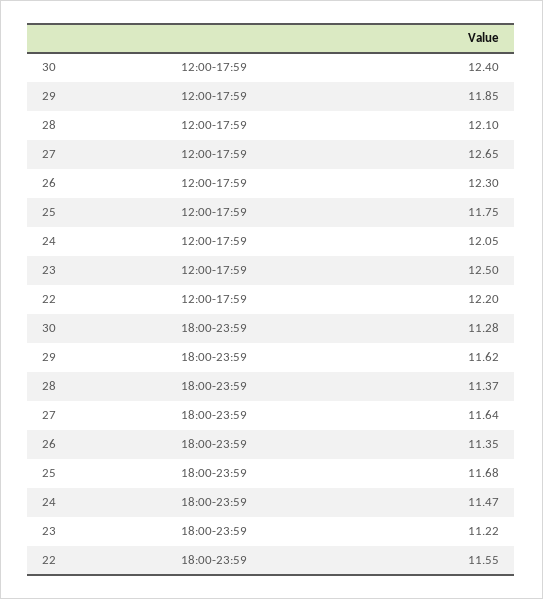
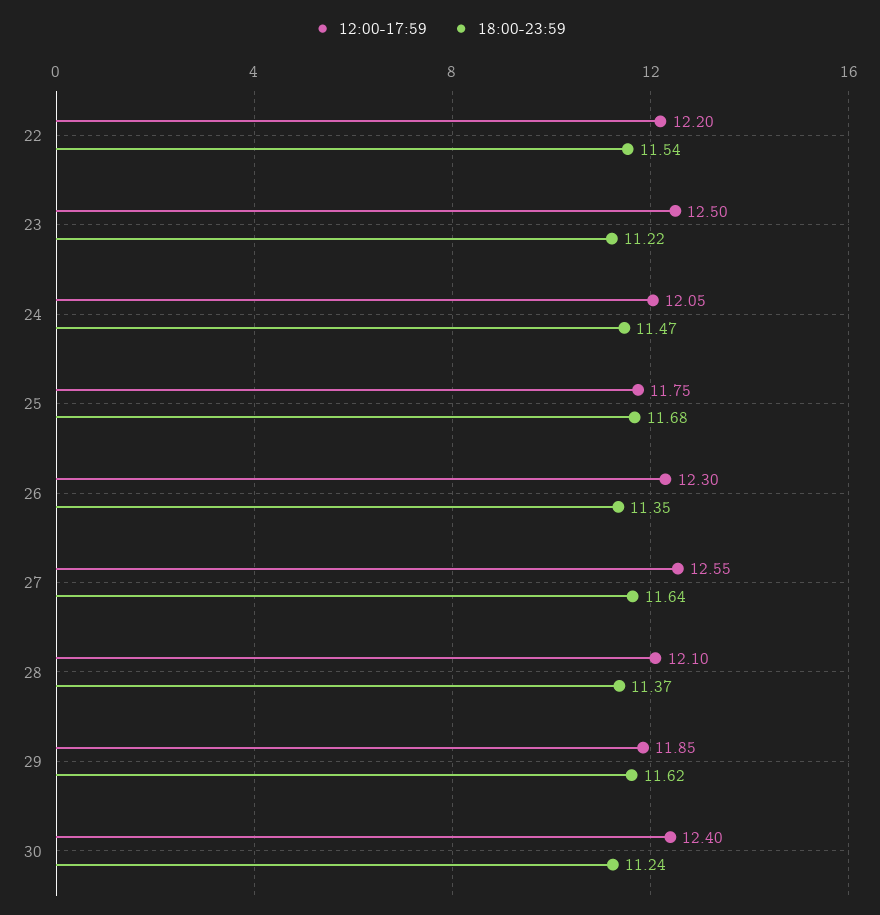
  {
    "12:00-17:59": {
      "30": 12.4,
      "29": 11.85,
      "28": 12.1,
-     "27": 12.65,
+     "27": 12.55,
      "26": 12.3,
      "25": 11.75,
      "24": 12.05,
      "23": 12.5,
      "22": 12.2
    },
    "18:00-23:59": {
-     "30": 11.28,
+     "30": 11.24,
      "29": 11.62,
      "28": 11.37,
      "27": 11.64,
      "26": 11.35,
      "25": 11.68,
      "24": 11.47,
      "23": 11.22,
-     "22": 11.55
+     "22": 11.54
    }
  }

